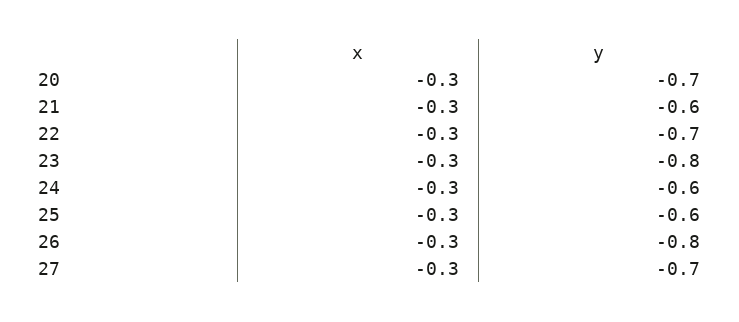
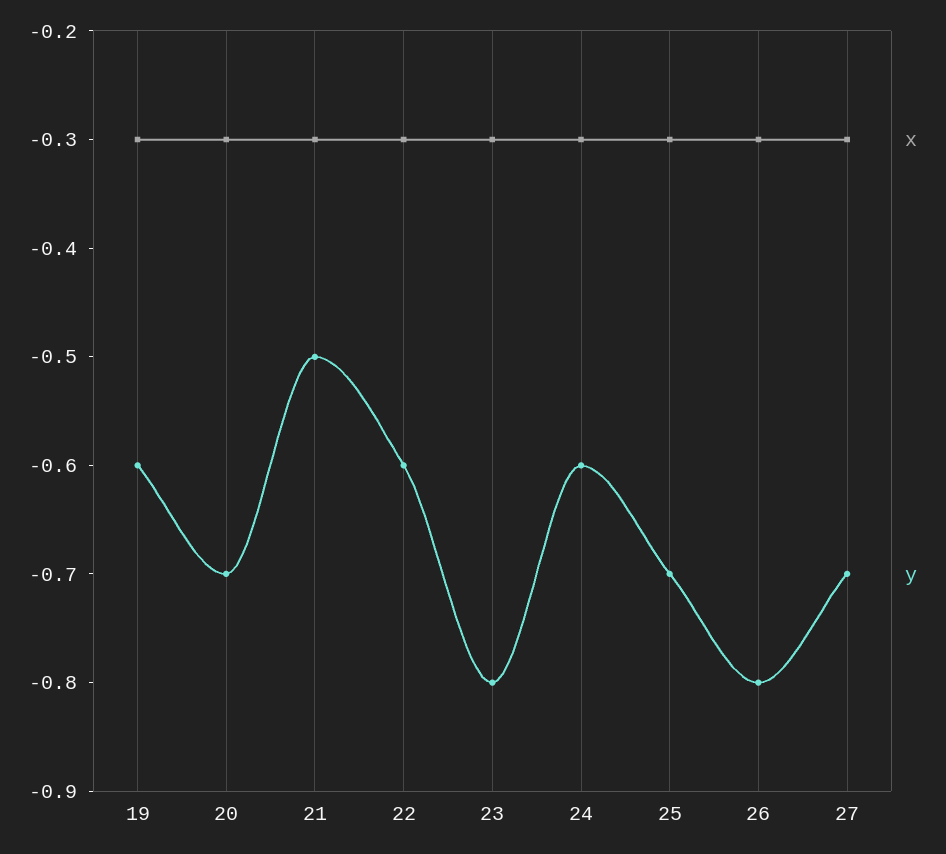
  {
    "x": {
      "20": -0.3,
      "21": -0.3,
      "22": -0.3,
      "23": -0.3,
      "24": -0.3,
      "25": -0.3,
      "26": -0.3,
-     "27": -0.3
+     "27": -0.3,
+     "19": -0.3
    },
    "y": {
      "20": -0.7,
-     "21": -0.6,
+     "21": -0.5,
-     "22": -0.7,
+     "22": -0.6,
      "23": -0.8,
      "24": -0.6,
-     "25": -0.6,
+     "25": -0.7,
      "26": -0.8,
-     "27": -0.7
+     "27": -0.7,
+     "19": -0.6
    }
  }

